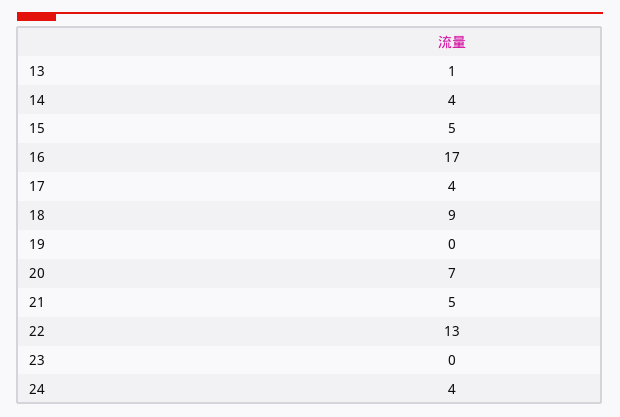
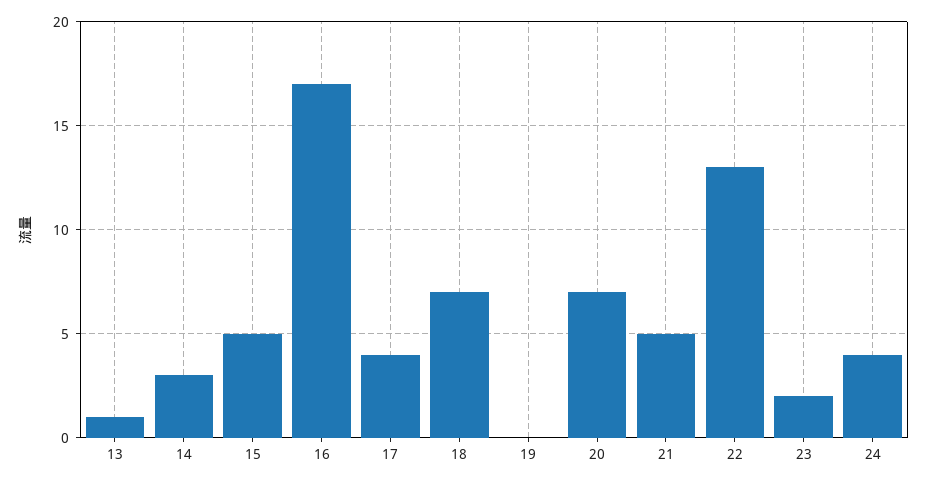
  {
    "13": 1,
-   "14": 4,
+   "14": 3,
    "15": 5,
    "16": 17,
    "17": 4,
-   "18": 9,
+   "18": 7,
    "19": 0,
    "20": 7,
    "21": 5,
    "22": 13,
-   "23": 0,
+   "23": 2,
    "24": 4
  }

